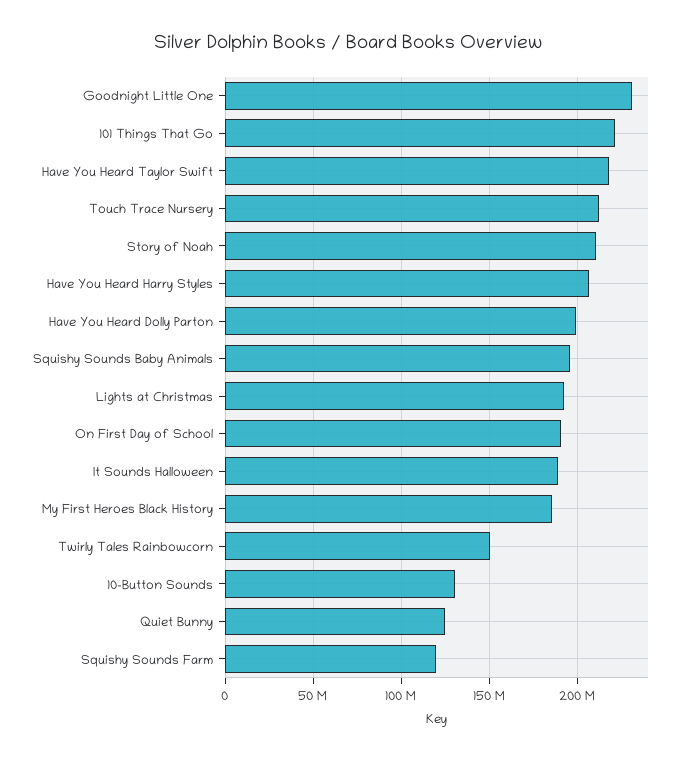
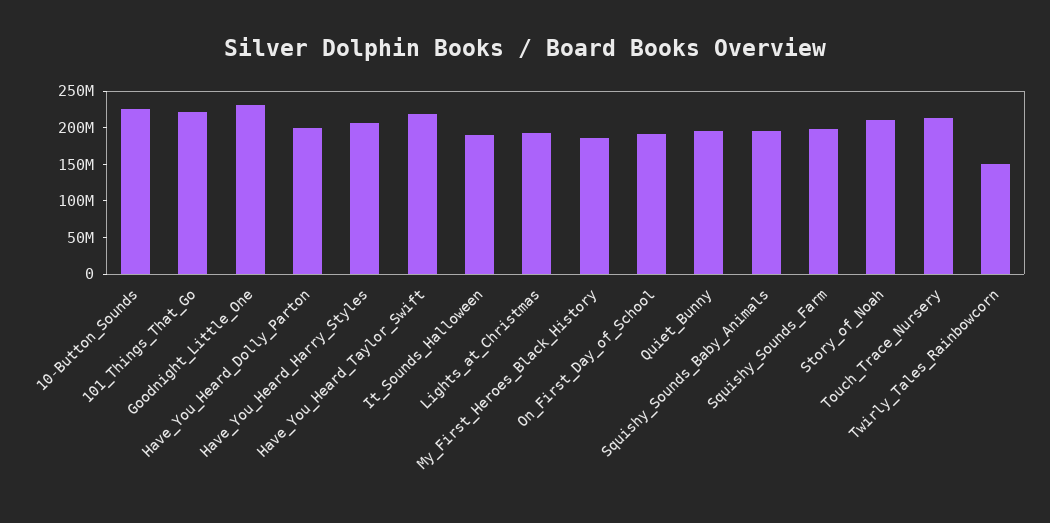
  {
    "Goodnight Little One": 230000000,
    "101 Things That Go": 220000000,
    "Have You Heard Taylor Swift": 220000000,
    "Touch Trace Nursery": 215000000,
    "Story of Noah": 210000000,
    "Have You Heard Harry Styles": 205000000,
    "Have You Heard Dolly Parton": 200000000,
    "Squishy Sounds Baby Animals": 195000000,
    "Lights at Christmas": 190000000,
    "On First Day of School": 190000000,
    "It Sounds Halloween": 190000000,
    "My First Heroes Black History": 185000000,
    "Twirly Tales Rainbowcorn": 150000000,
-   "10-Button Sounds": 130000000,
+   "10-Button Sounds": 225000000,
-   "Quiet Bunny": 125000000,
+   "Quiet Bunny": 200000000,
-   "Squishy Sounds Farm": 120000000
+   "Squishy Sounds Farm": 200000000
  }

